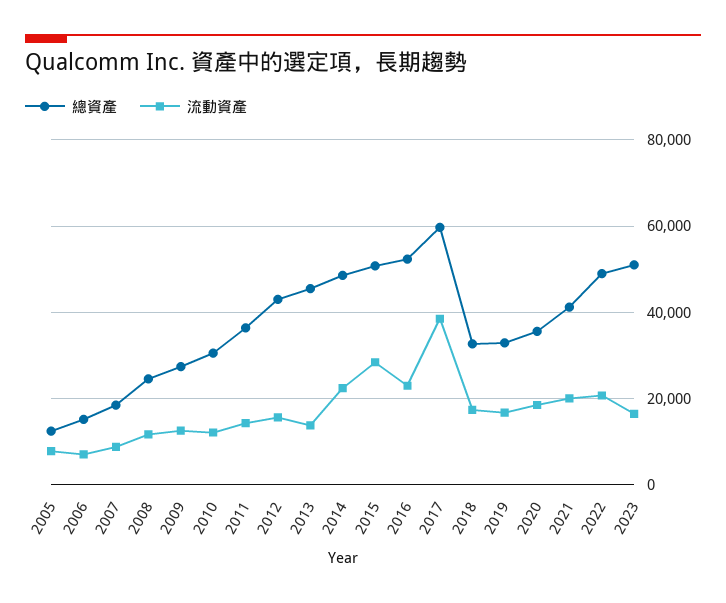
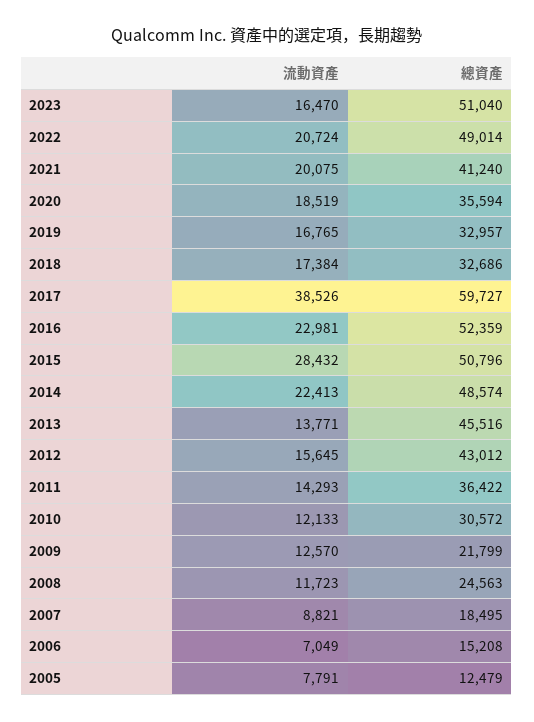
  {
    "總資產": {
      "2005": 12479,
      "2006": 15208,
      "2007": 18495,
      "2008": 24563,
-     "2009": 28000,
+     "2009": 21799,
      "2010": 30572,
      "2011": 36422,
      "2012": 43012,
      "2013": 45516,
      "2014": 48574,
      "2015": 50796,
      "2016": 52359,
      "2017": 59727,
      "2018": 32686,
      "2019": 32957,
      "2020": 35594,
      "2021": 41240,
      "2022": 49014,
      "2023": 51040
    },
    "流動資產": {
      "2005": 7791,
      "2006": 7049,
      "2007": 8821,
      "2008": 11723,
      "2009": 12570,
      "2010": 12133,
      "2011": 14293,
      "2012": 15645,
      "2013": 13771,
      "2014": 22413,
      "2015": 28432,
      "2016": 22981,
      "2017": 38526,
      "2018": 17384,
      "2019": 16765,
      "2020": 18519,
      "2021": 20075,
      "2022": 20724,
      "2023": 16470
    }
  }

